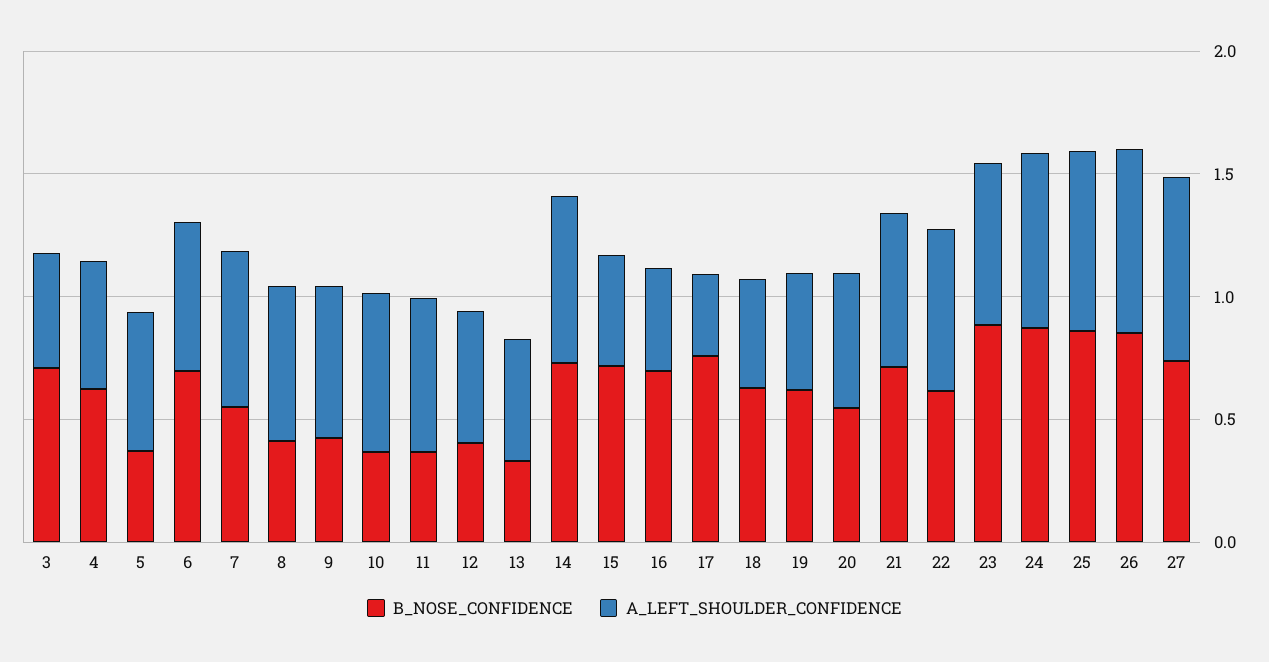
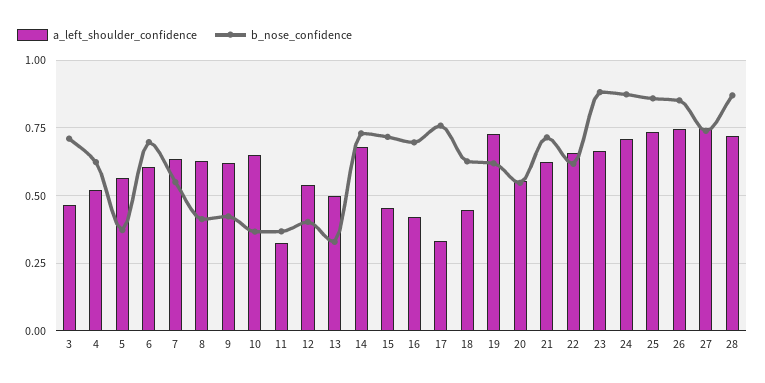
  {
    "B_NOSE_CONFIDENCE": {
      "3": 0.7,
      "4": 0.625,
      "5": 0.375,
      "6": 0.7,
      "7": 0.55,
      "8": 0.425,
      "9": 0.425,
      "10": 0.375,
      "11": 0.375,
      "12": 0.4,
      "13": 0.325,
      "14": 0.725,
      "15": 0.725,
      "16": 0.7,
      "17": 0.75,
      "18": 0.625,
      "19": 0.625,
      "20": 0.55,
      "21": 0.725,
      "22": 0.625,
      "23": 0.875,
      "24": 0.875,
      "25": 0.85,
      "26": 0.85,
-     "27": 0.75
+     "27": 0.75,
+     "28": 0.875
    },
    "A_LEFT_SHOULDER_CONFIDENCE": {
      "3": 0.475,
      "4": 0.525,
      "5": 0.575,
      "6": 0.6,
      "7": 0.625,
      "8": 0.625,
      "9": 0.625,
      "10": 0.65,
-     "11": 0.6,
+     "11": 0.325,
      "12": 0.55,
      "13": 0.5,
      "14": 0.675,
      "15": 0.45,
      "16": 0.425,
      "17": 0.325,
      "18": 0.45,
-     "19": 0.5,
+     "19": 0.725,
      "20": 0.55,
      "21": 0.625,
      "22": 0.65,
      "23": 0.675,
      "24": 0.7,
      "25": 0.725,
      "26": 0.75,
-     "27": 0.75
+     "27": 0.75,
+     "28": 0.725
    }
  }

